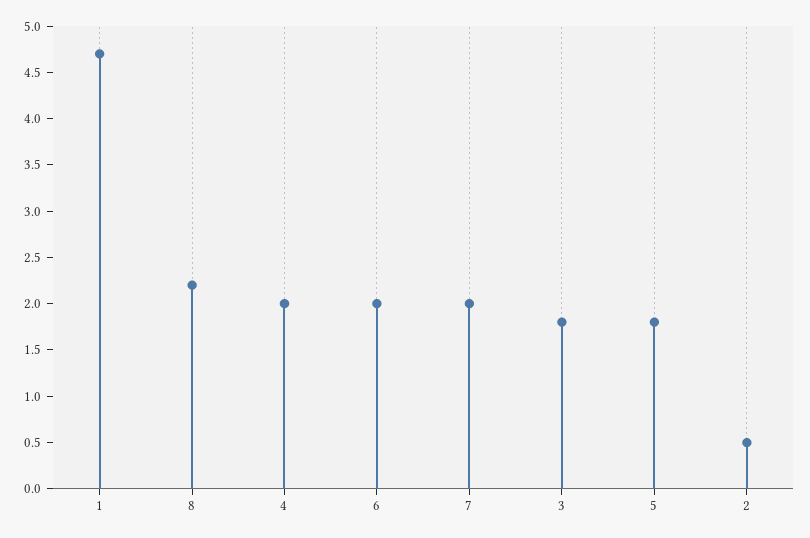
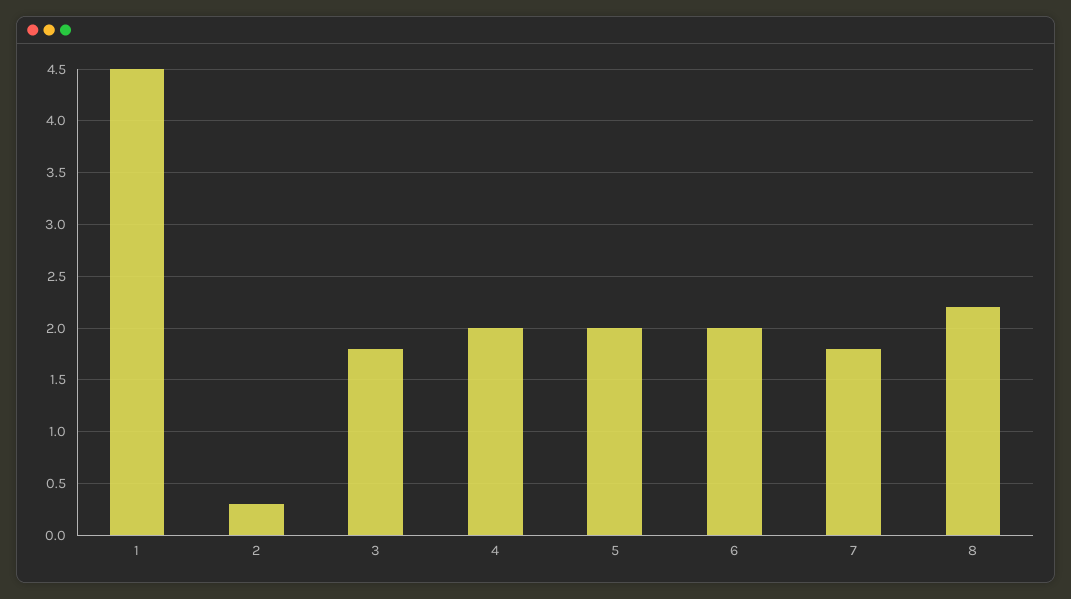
  {
-   "1": 4.7,
+   "1": 4.5,
    "8": 2.2,
    "4": 2,
    "6": 2,
-   "7": 2,
+   "7": 1.8,
    "3": 1.8,
-   "5": 1.8,
+   "5": 2,
-   "2": 0.5
+   "2": 0.3
  }

